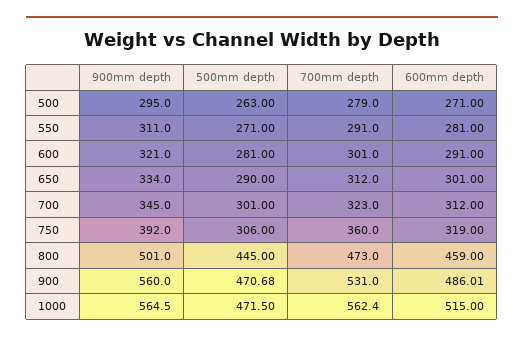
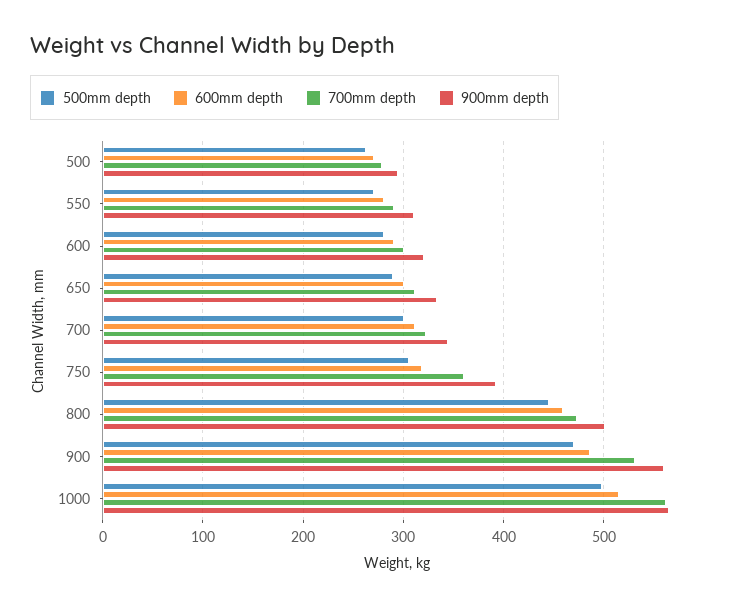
  {
    "900mm depth": {
      "500": 295,
      "550": 311,
      "600": 321,
      "650": 334,
      "700": 345,
      "750": 392,
      "800": 501,
      "900": 560,
      "1000": 564.5
    },
    "500mm depth": {
      "500": 263,
      "550": 271,
      "600": 281,
      "650": 290,
      "700": 301,
      "750": 306,
      "800": 445,
      "900": 470.68,
-     "1000": 471.5
+     "1000": 500
    },
    "700mm depth": {
      "500": 279,
      "550": 291,
      "600": 301,
      "650": 312,
      "700": 323,
      "750": 360,
      "800": 473,
      "900": 531,
      "1000": 562.4
    },
    "600mm depth": {
      "500": 271,
      "550": 281,
      "600": 291,
      "650": 301,
      "700": 312,
      "750": 319,
      "800": 459,
      "900": 486.01,
      "1000": 515
    }
  }

